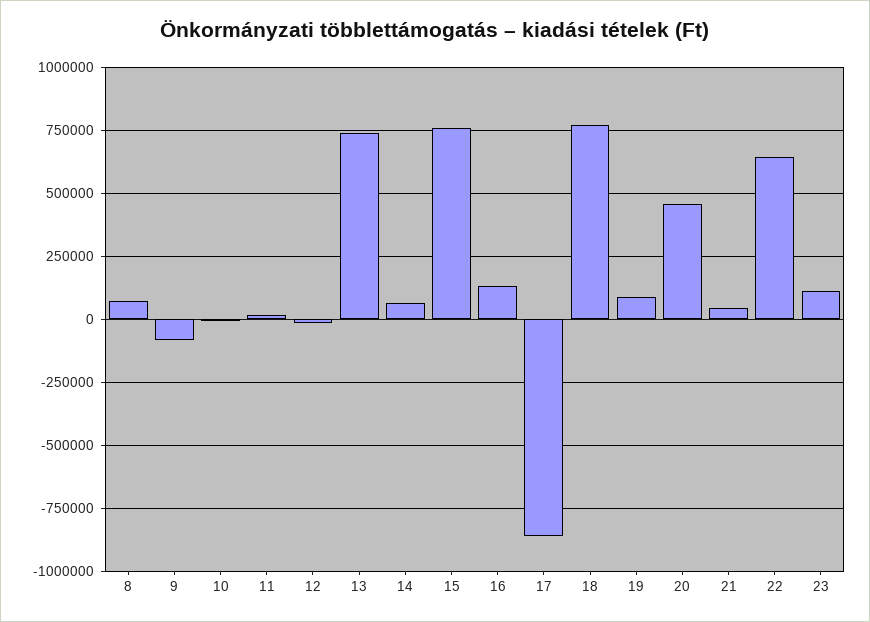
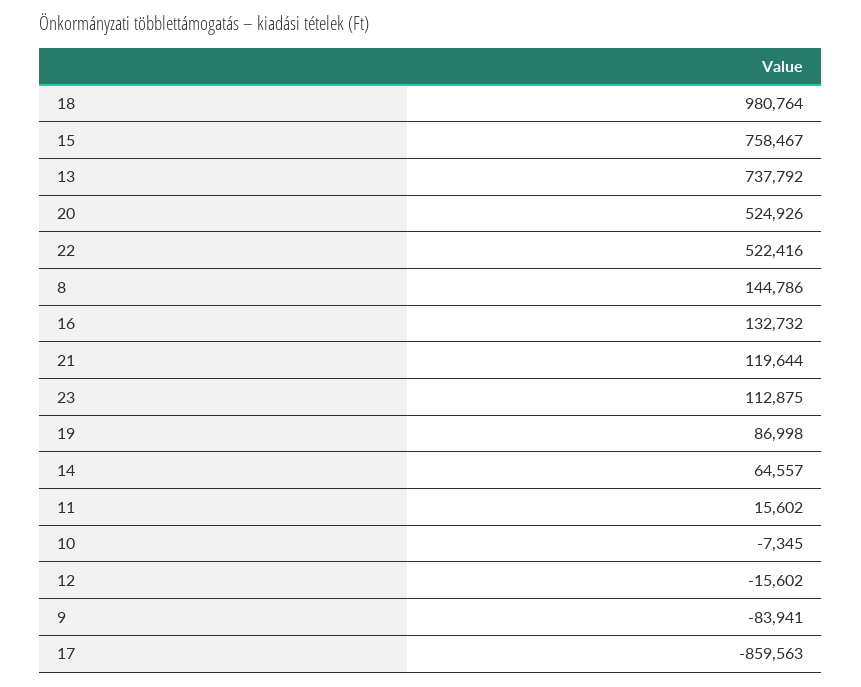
  {
-   "8": 75000,
+   "8": 144786,
    "9": -83941,
    "10": -7345,
    "11": 15602,
    "12": -15602,
    "13": 737792,
    "14": 64557,
    "15": 758467,
    "16": 132732,
    "17": -859563,
-   "18": 775000,
+   "18": 980764,
    "19": 86998,
-   "20": 450000,
+   "20": 524926,
-   "21": 50000,
+   "21": 119644,
-   "22": 650000,
+   "22": 522416,
    "23": 112875
  }

